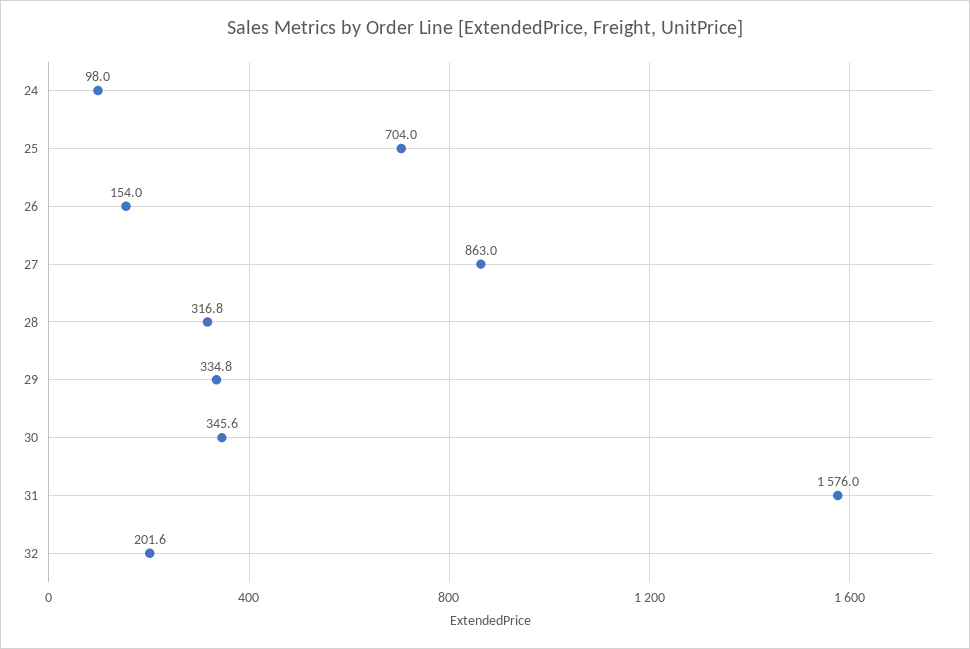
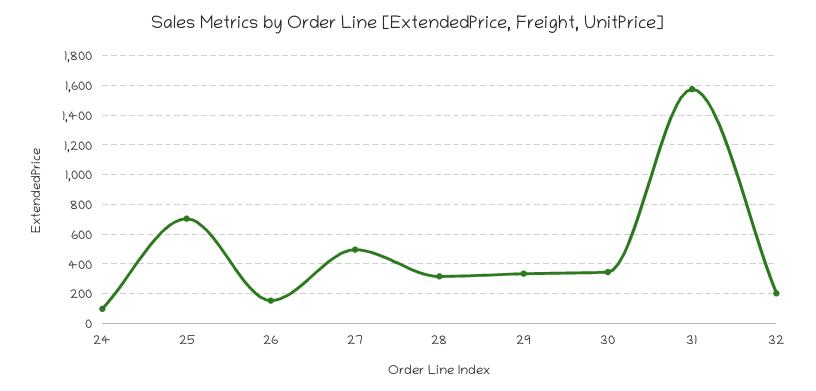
  {
    "24": 98,
    "25": 704,
    "26": 154,
-   "27": 863,
+   "27": 500,
    "28": 316.8,
    "29": 334.8,
    "30": 345.6,
    "31": 1576,
    "32": 201.6
  }

